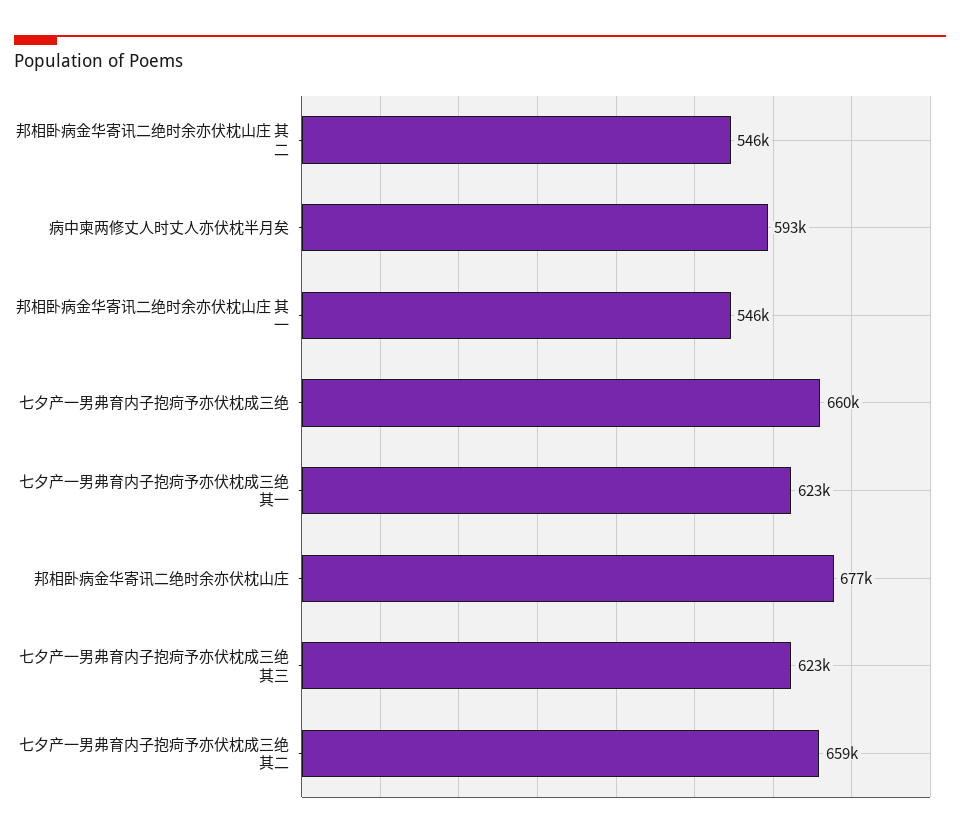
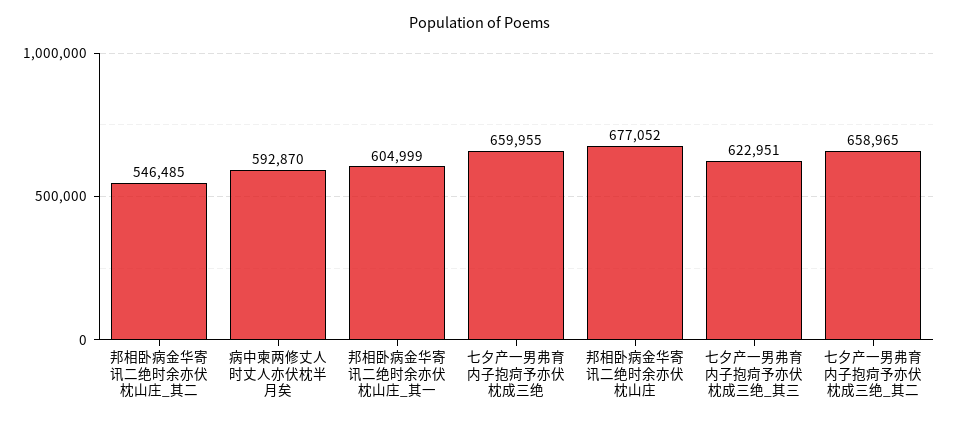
  {
    "邦相卧病金华寄讯二绝时余亦伏枕山庄 其二": 546485,
    "病中柬两修丈人时丈人亦伏枕半月矣": 592870,
-   "邦相卧病金华寄讯二绝时余亦伏枕山庄 其一": 546000,
+   "邦相卧病金华寄讯二绝时余亦伏枕山庄 其一": 604999,
    "七夕产一男弗育内子抱疴予亦伏枕成三绝": 659955,
-   "七夕产一男弗育内子抱疴予亦伏枕成三绝 其一": 623000,
    "邦相卧病金华寄讯二绝时余亦伏枕山庄": 677052,
    "七夕产一男弗育内子抱疴予亦伏枕成三绝 其三": 622951,
    "七夕产一男弗育内子抱疴予亦伏枕成三绝 其二": 658965
  }

